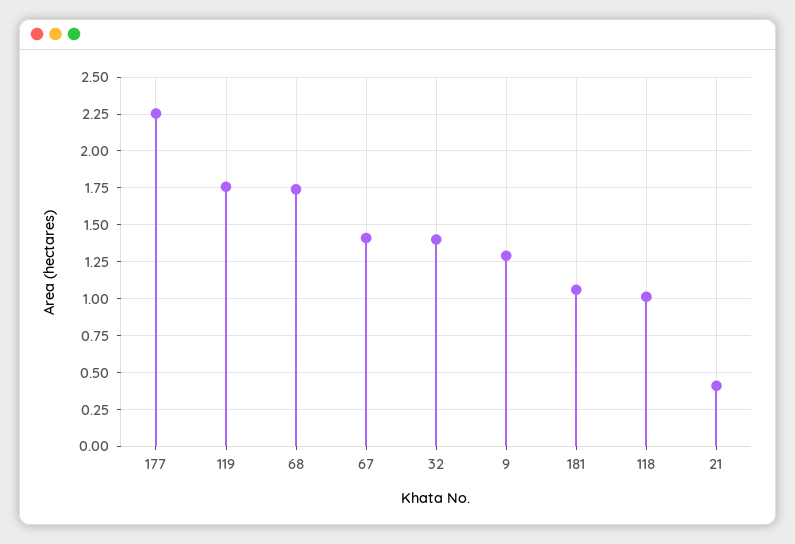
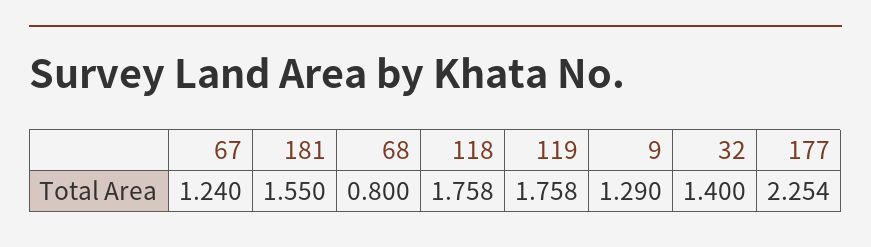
  {
    "177": 2.254,
    "119": 1.758,
-   "68": 1.75,
+   "68": 0.8,
-   "67": 1.4,
+   "67": 1.24,
    "32": 1.4,
    "9": 1.29,
-   "181": 1.05,
+   "181": 1.55,
-   "118": 1,
+   "118": 1.758
-   "21": 0.4
  }

